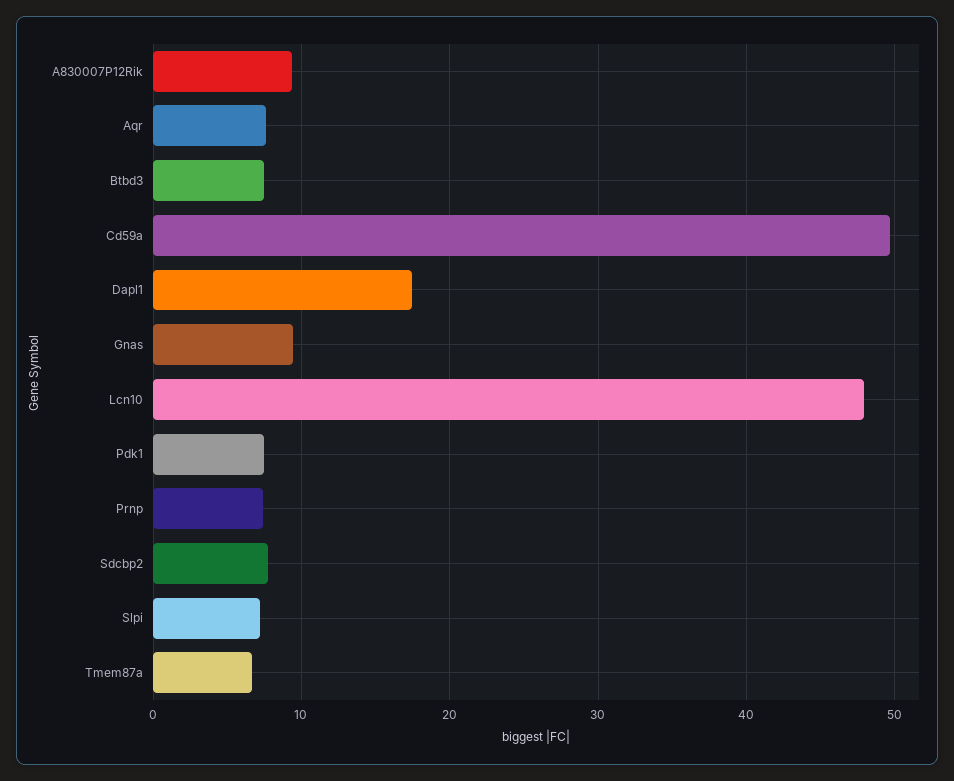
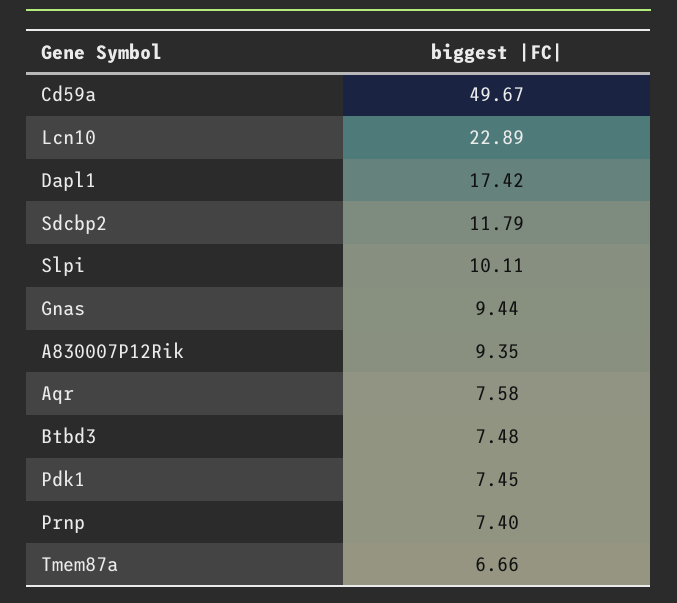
  {
    "A830007P12Rik": 9.35,
    "Aqr": 7.58,
    "Btbd3": 7.48,
    "Cd59a": 49.67,
    "Dapl1": 17.42,
    "Gnas": 9.44,
-   "Lcn10": 48,
+   "Lcn10": 22.89,
    "Pdk1": 7.45,
    "Prnp": 7.4,
-   "Sdcbp2": 8,
+   "Sdcbp2": 11.79,
-   "Slpi": 7,
+   "Slpi": 10.11,
    "Tmem87a": 6.66
  }

